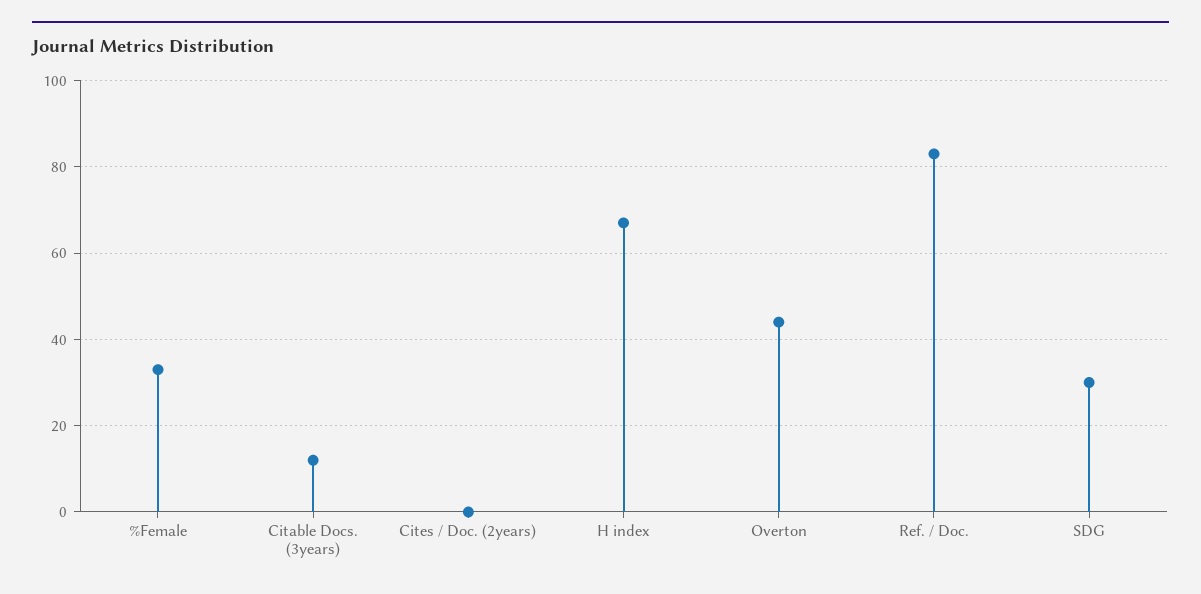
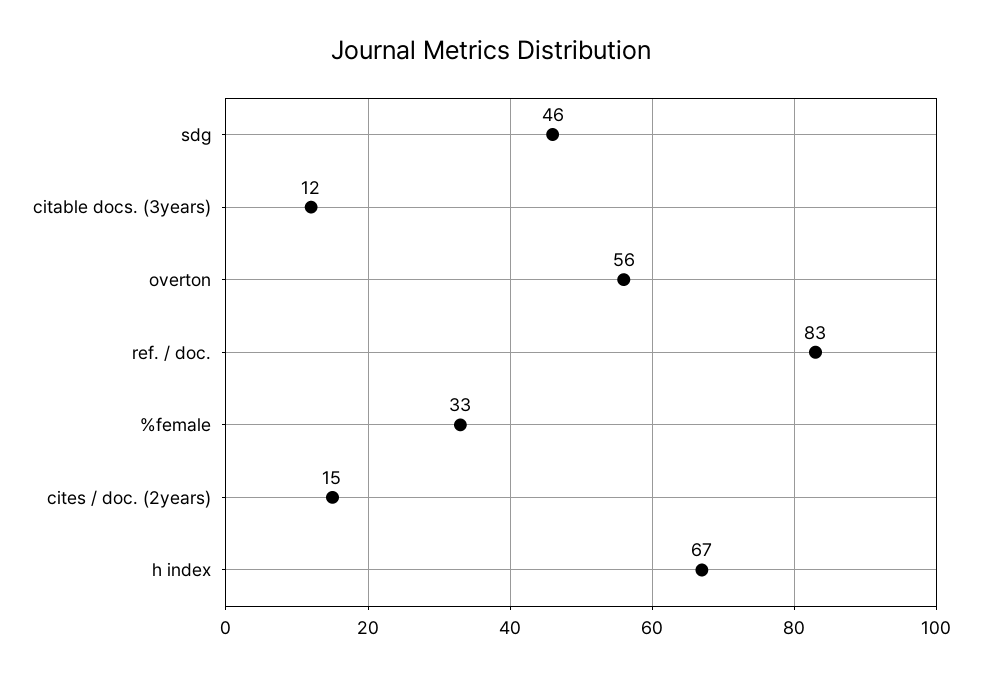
  {
    "%Female": 33,
    "Citable Docs. (3years)": 12,
-   "Cites / Doc. (2years)": 0,
+   "Cites / Doc. (2years)": 15,
    "H index": 67,
-   "Overton": 45,
+   "Overton": 56,
    "Ref. / Doc.": 83,
-   "SDG": 30
+   "SDG": 46
  }

